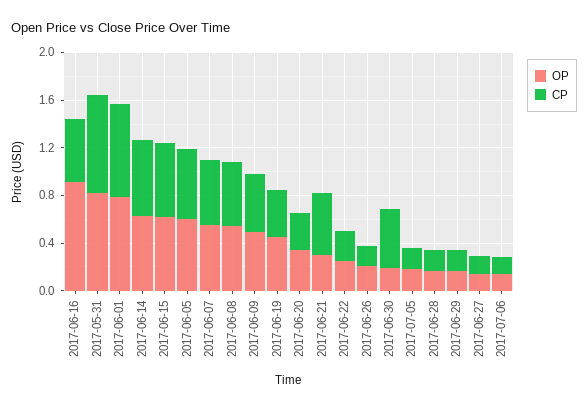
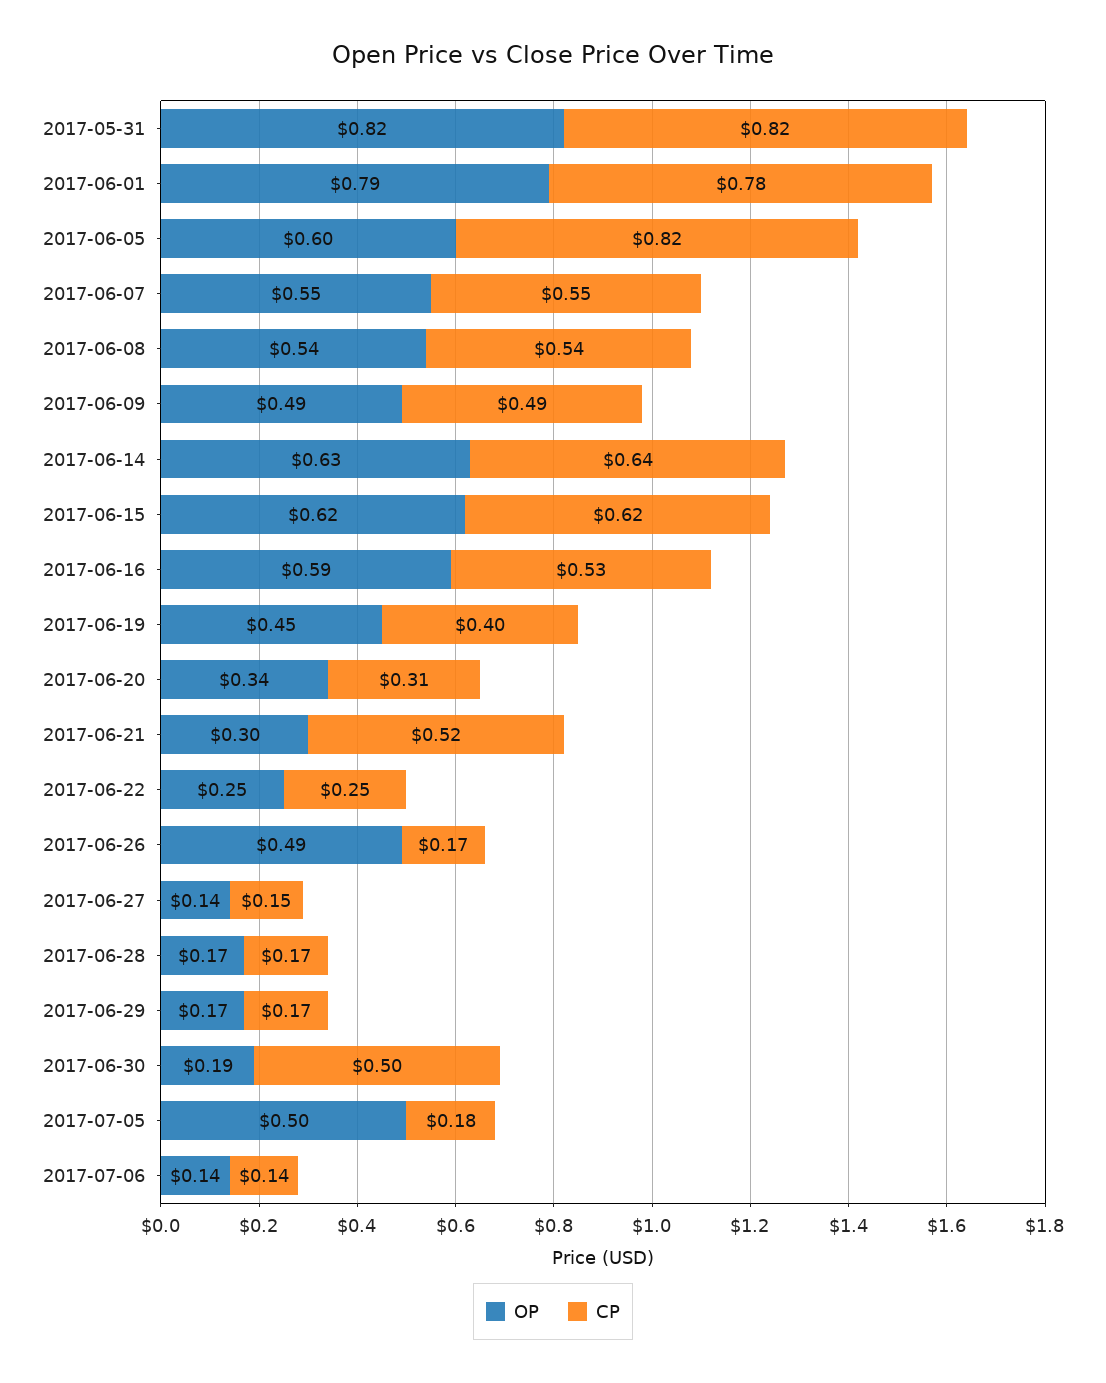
  {
    "OP": {
-     "2017-06-16": 0.9,
+     "2017-06-16": 0.59,
      "2017-05-31": 0.82,
      "2017-06-01": 0.79,
      "2017-06-14": 0.63,
      "2017-06-15": 0.62,
      "2017-06-05": 0.6,
      "2017-06-07": 0.55,
      "2017-06-08": 0.54,
      "2017-06-09": 0.49,
      "2017-06-19": 0.45,
      "2017-06-20": 0.34,
      "2017-06-21": 0.3,
      "2017-06-22": 0.25,
-     "2017-06-26": 0.2,
+     "2017-06-26": 0.49,
      "2017-06-30": 0.19,
-     "2017-07-05": 0.2,
+     "2017-07-05": 0.5,
      "2017-06-28": 0.17,
      "2017-06-29": 0.17,
      "2017-06-27": 0.14,
      "2017-07-06": 0.14
    },
    "CP": {
      "2017-06-16": 0.53,
      "2017-05-31": 0.82,
      "2017-06-01": 0.78,
      "2017-06-14": 0.64,
      "2017-06-15": 0.62,
-     "2017-06-05": 0.6,
+     "2017-06-05": 0.82,
      "2017-06-07": 0.55,
      "2017-06-08": 0.54,
      "2017-06-09": 0.49,
      "2017-06-19": 0.4,
      "2017-06-20": 0.31,
      "2017-06-21": 0.52,
      "2017-06-22": 0.25,
      "2017-06-26": 0.17,
      "2017-06-30": 0.5,
      "2017-07-05": 0.18,
      "2017-06-28": 0.17,
      "2017-06-29": 0.17,
      "2017-06-27": 0.15,
      "2017-07-06": 0.14
    }
  }

